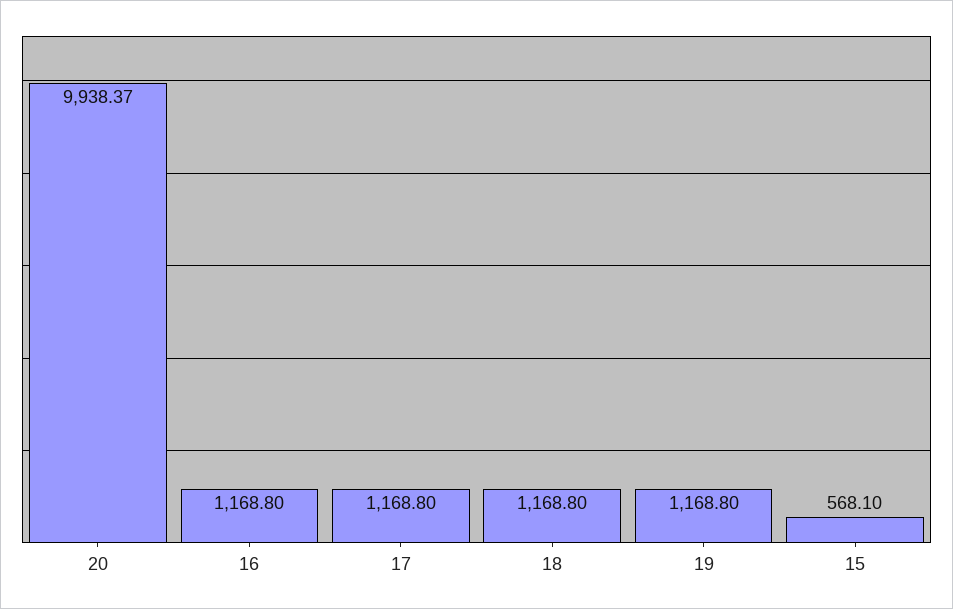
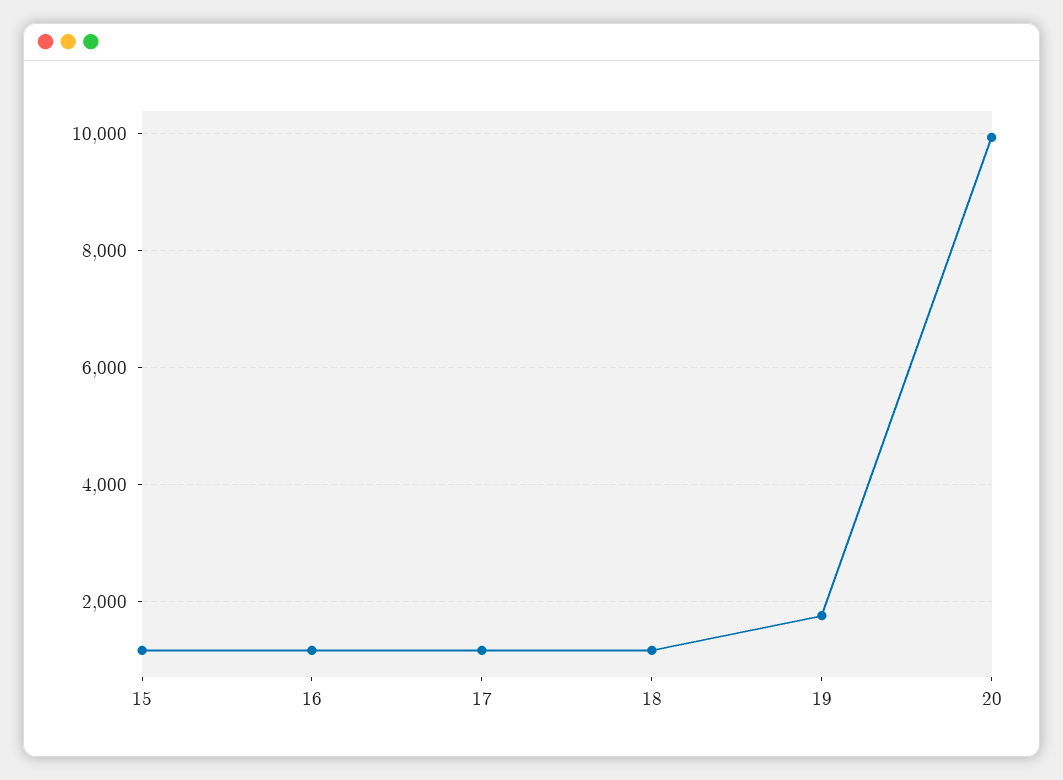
  {
    "20": 9938.37,
    "16": 1168.8,
    "17": 1168.8,
    "18": 1168.8,
-   "19": 1168.8,
+   "19": 1800,
-   "15": 568.1
+   "15": 1200
  }

